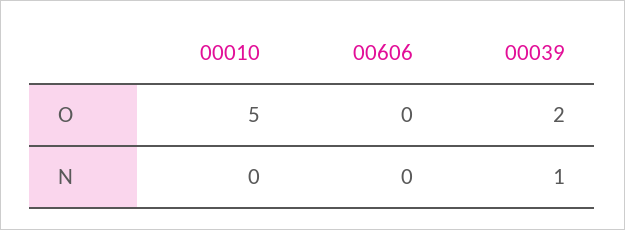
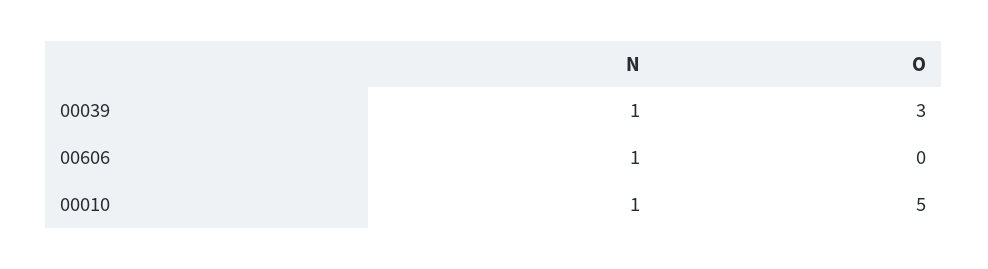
  {
    "00010": {
      "O": 5,
-     "N": 0
+     "N": 1
    },
    "00606": {
      "O": 0,
-     "N": 0
+     "N": 1
    },
    "00039": {
-     "O": 2,
+     "O": 3,
      "N": 1
    }
  }

